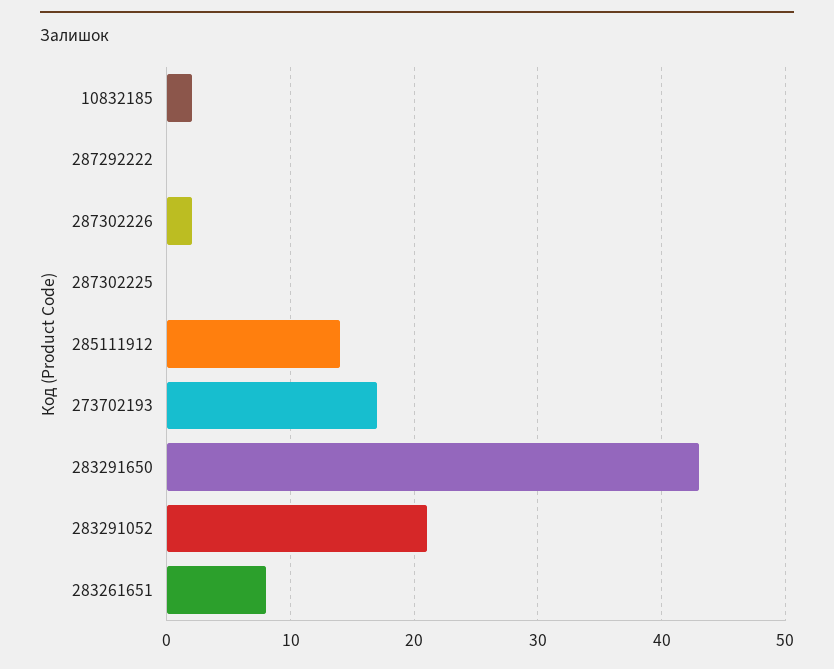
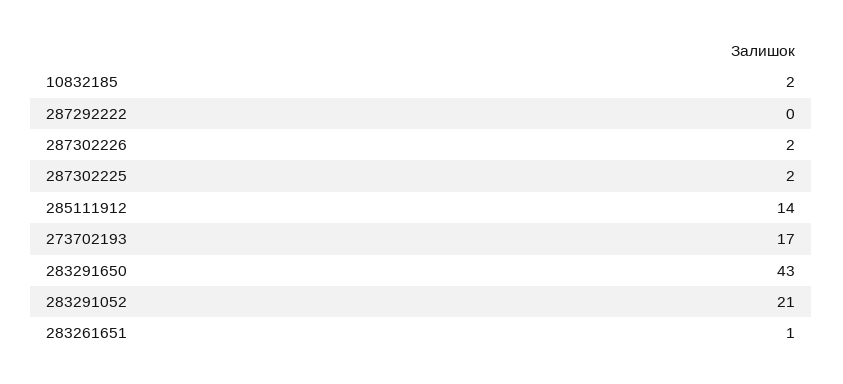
  {
    "10832185": 2,
    "287292222": 0,
    "287302226": 2,
-   "287302225": 0,
+   "287302225": 2,
    "285111912": 14,
    "273702193": 17,
    "283291650": 43,
    "283291052": 21,
-   "283261651": 8
+   "283261651": 1
  }

